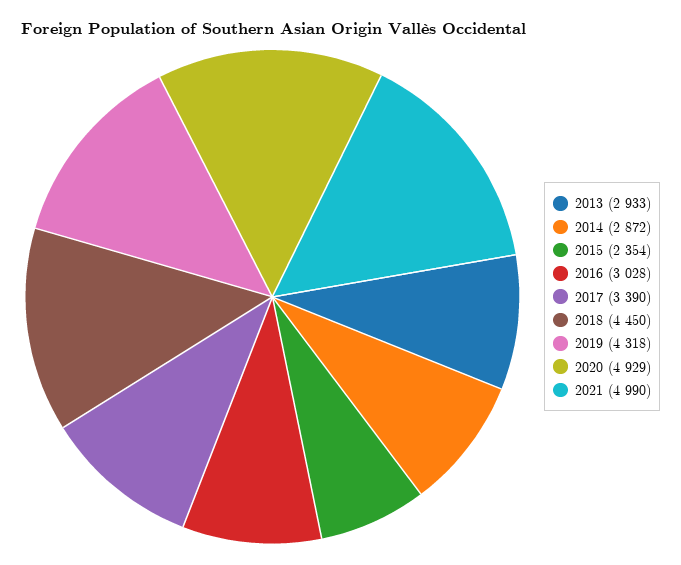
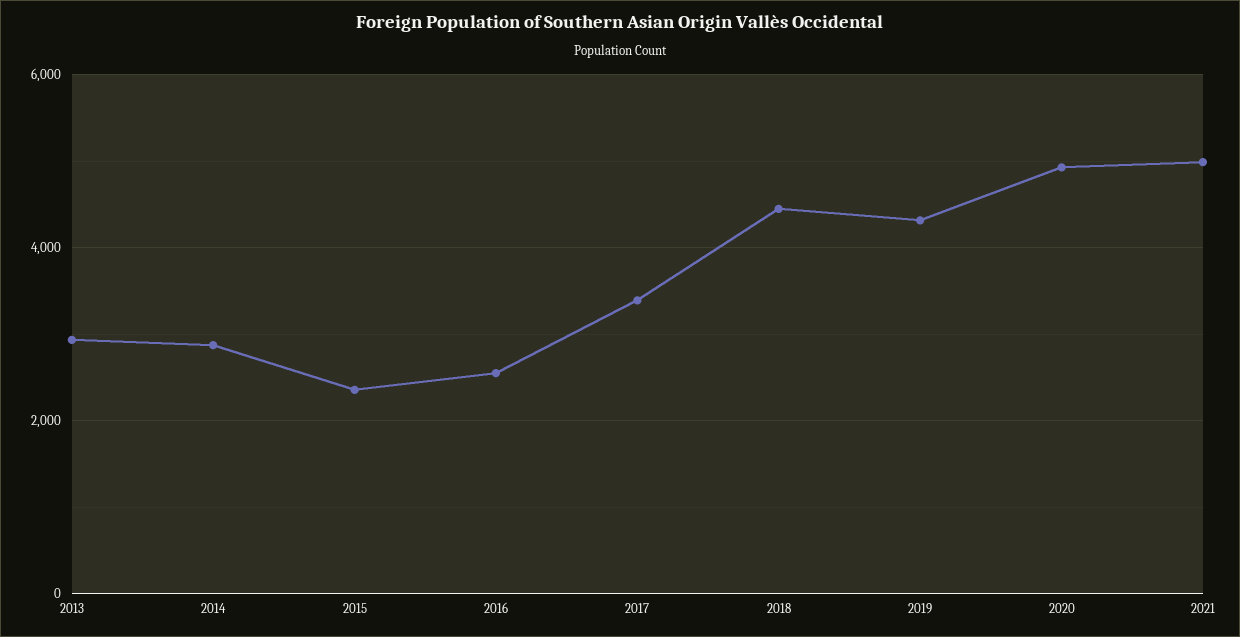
  {
    "2013": 2933,
    "2014": 2872,
    "2015": 2354,
-   "2016": 3028,
+   "2016": 2600,
    "2017": 3390,
    "2018": 4450,
    "2019": 4318,
    "2020": 4929,
    "2021": 4990
  }

